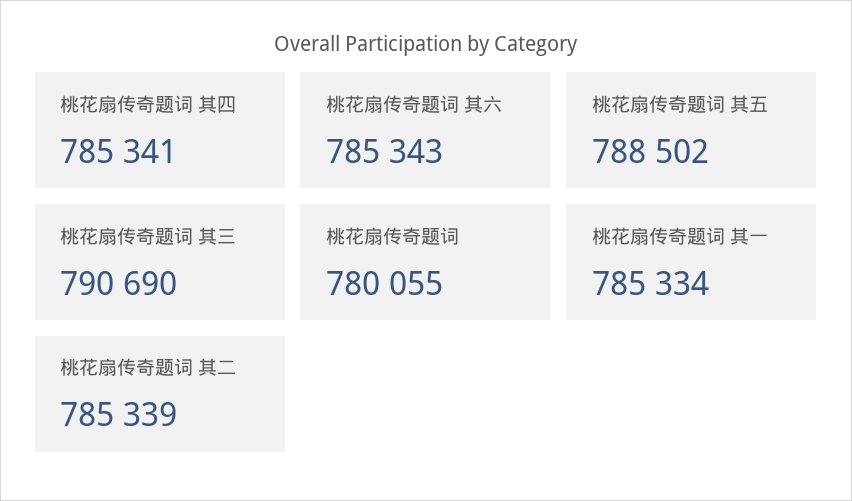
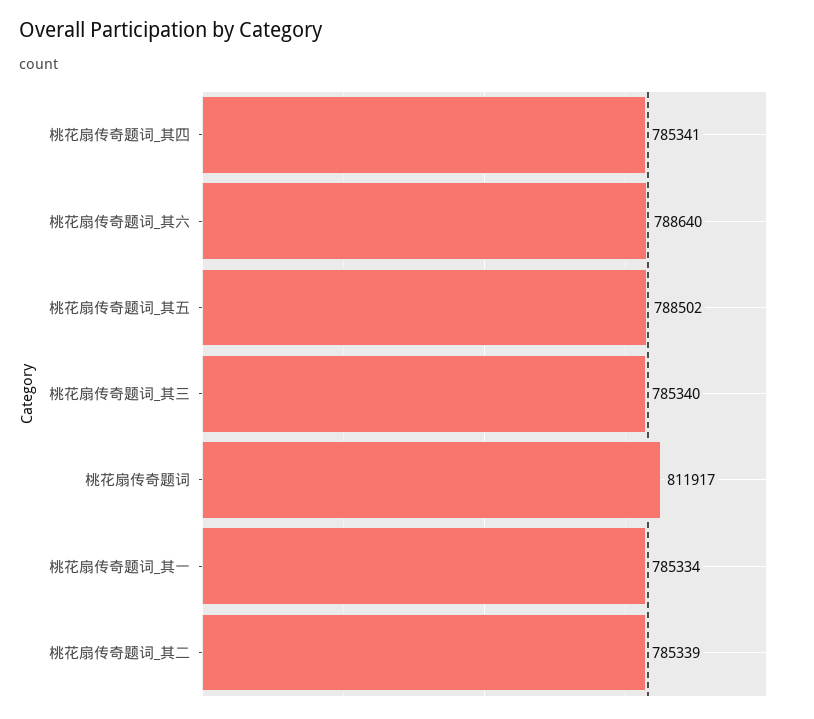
  {
    "桃花扇传奇题词 其四": 785341,
-   "桃花扇传奇题词 其六": 785343,
+   "桃花扇传奇题词 其六": 788640,
    "桃花扇传奇题词 其五": 788502,
-   "桃花扇传奇题词 其三": 790690,
+   "桃花扇传奇题词 其三": 785340,
-   "桃花扇传奇题词": 780055,
+   "桃花扇传奇题词": 811917,
    "桃花扇传奇题词 其一": 785334,
    "桃花扇传奇题词 其二": 785339
  }

